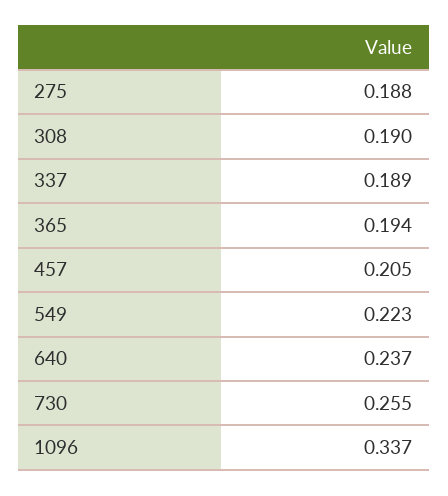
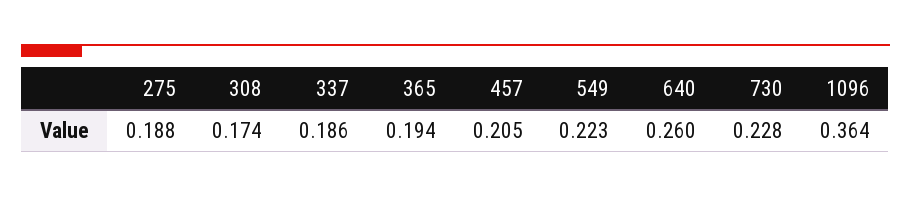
  {
    "275": 0.188,
-   "308": 0.19,
+   "308": 0.174,
-   "337": 0.189,
+   "337": 0.186,
    "365": 0.194,
    "457": 0.205,
    "549": 0.223,
-   "640": 0.237,
+   "640": 0.26,
-   "730": 0.255,
+   "730": 0.228,
-   "1096": 0.337
+   "1096": 0.364
  }

